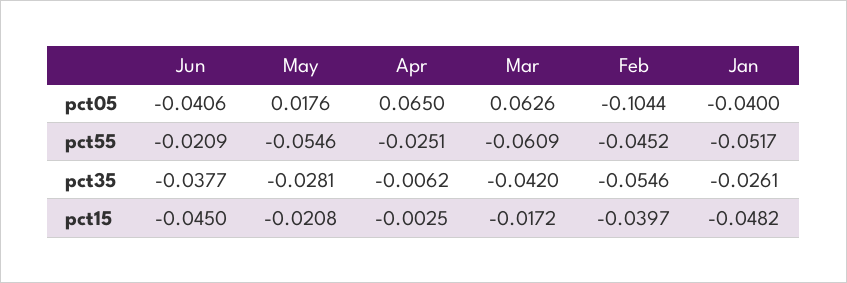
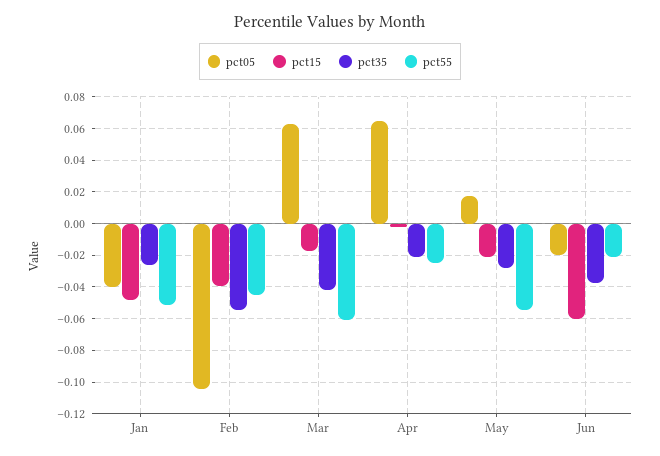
  {
    "pct05": {
-     "Jun": -0.0406,
+     "Jun": -0.02,
      "May": 0.0176,
      "Apr": 0.065,
      "Mar": 0.0626,
      "Feb": -0.1044,
      "Jan": -0.04
    },
    "pct55": {
      "Jun": -0.0209,
      "May": -0.0546,
      "Apr": -0.0251,
      "Mar": -0.0609,
      "Feb": -0.0452,
      "Jan": -0.0517
    },
    "pct35": {
      "Jun": -0.0377,
      "May": -0.0281,
-     "Apr": -0.0062,
+     "Apr": -0.02,
      "Mar": -0.042,
      "Feb": -0.0546,
      "Jan": -0.0261
    },
    "pct15": {
-     "Jun": -0.045,
+     "Jun": -0.06,
      "May": -0.0208,
      "Apr": -0.0025,
      "Mar": -0.0172,
      "Feb": -0.0397,
      "Jan": -0.0482
    }
  }

